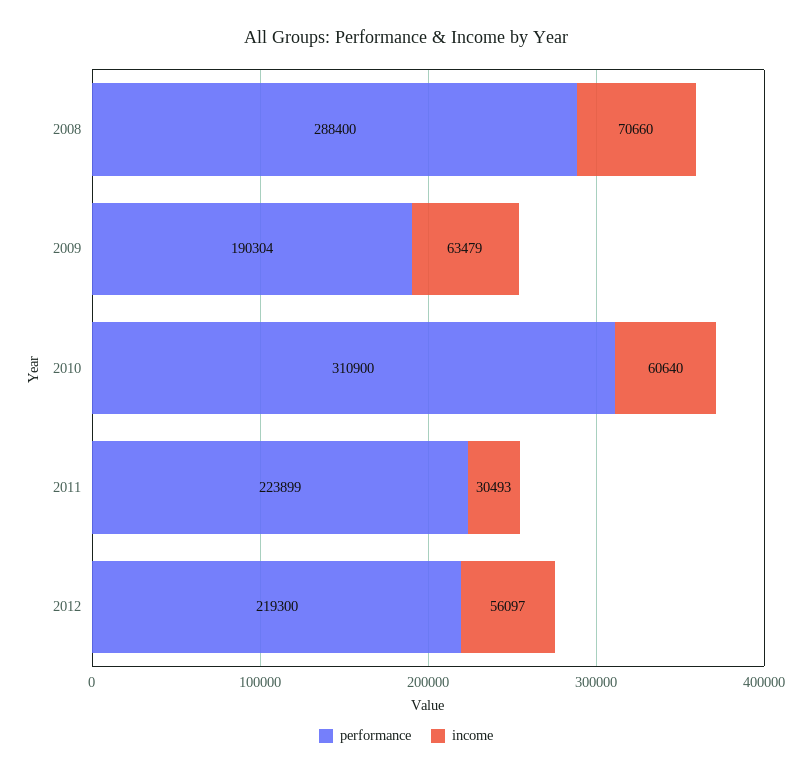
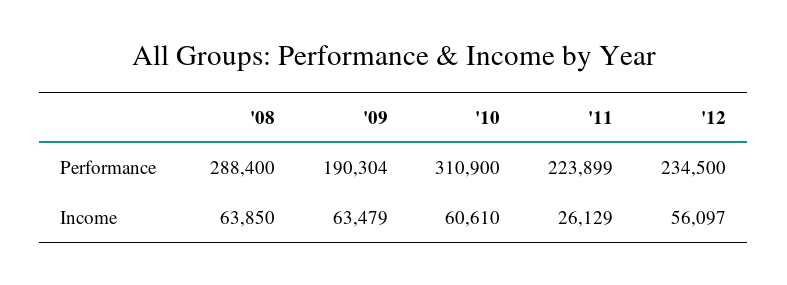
  {
    "performance": {
      "2008": 288400,
      "2009": 190304,
      "2010": 310900,
      "2011": 223899,
-     "2012": 219300
+     "2012": 234500
    },
    "income": {
-     "2008": 70660,
+     "2008": 63850,
      "2009": 63479,
-     "2010": 60640,
+     "2010": 60610,
-     "2011": 30493,
+     "2011": 26129,
      "2012": 56097
    }
  }

